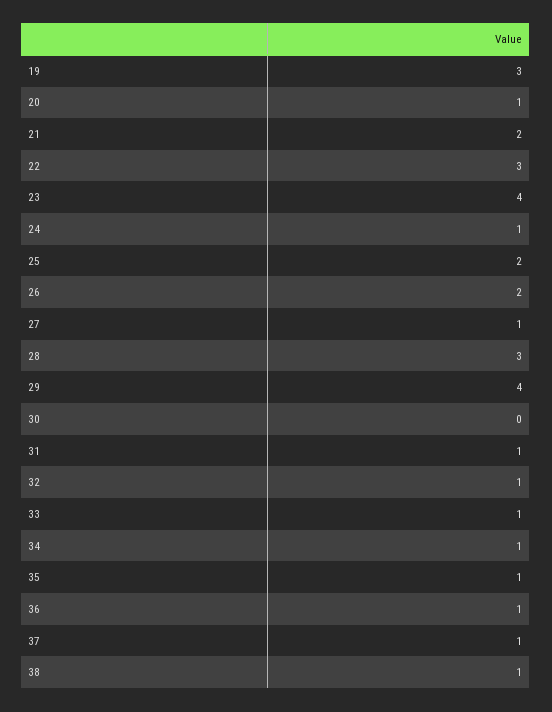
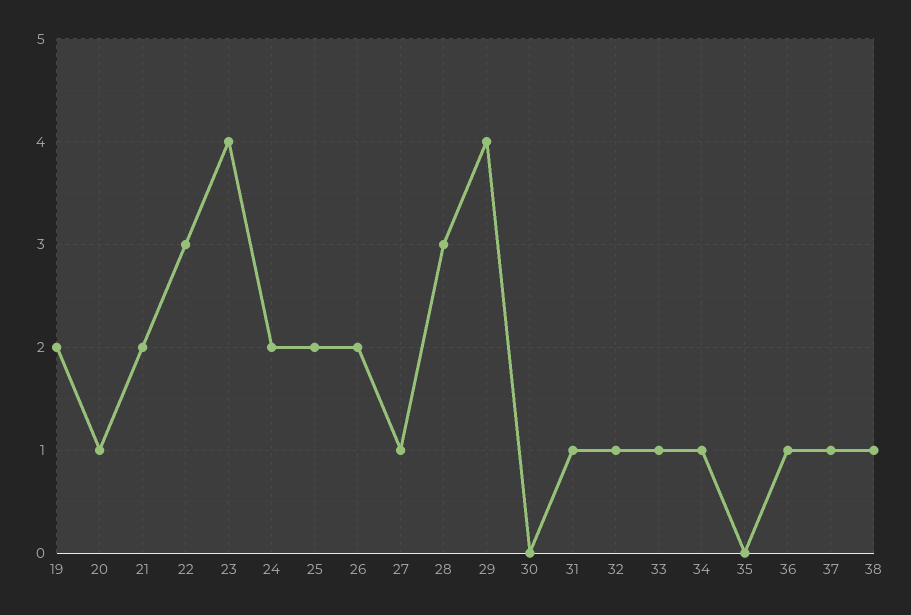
  {
-   "19": 3,
+   "19": 2,
    "20": 1,
    "21": 2,
    "22": 3,
    "23": 4,
-   "24": 1,
+   "24": 2,
    "25": 2,
    "26": 2,
    "27": 1,
    "28": 3,
    "29": 4,
    "30": 0,
    "31": 1,
    "32": 1,
    "33": 1,
    "34": 1,
-   "35": 1,
+   "35": 0,
    "36": 1,
    "37": 1,
    "38": 1
  }

